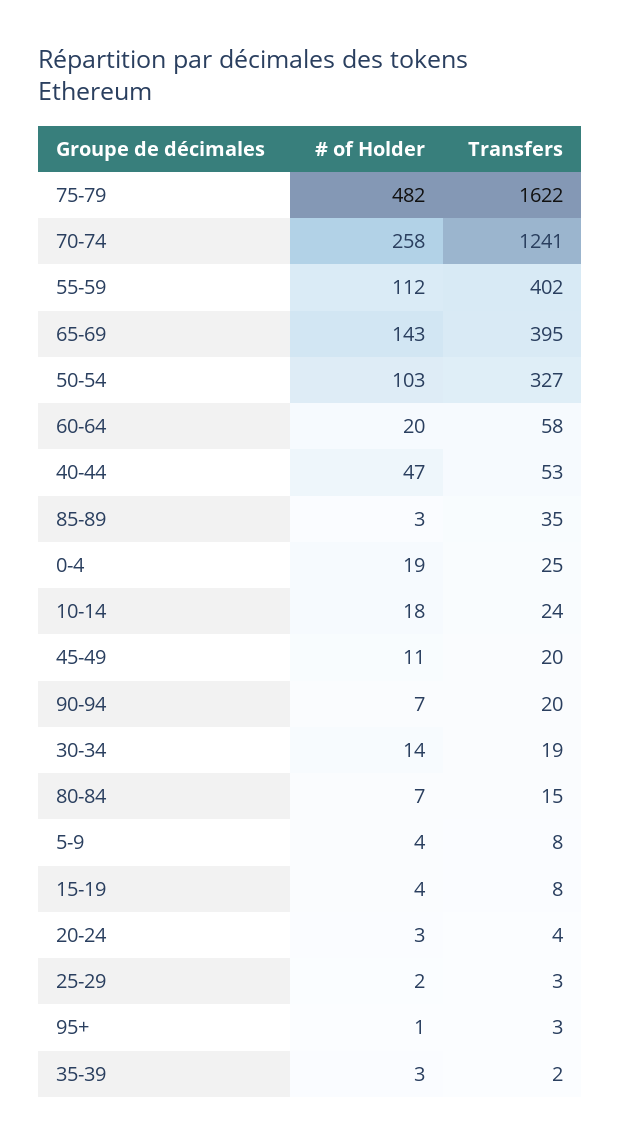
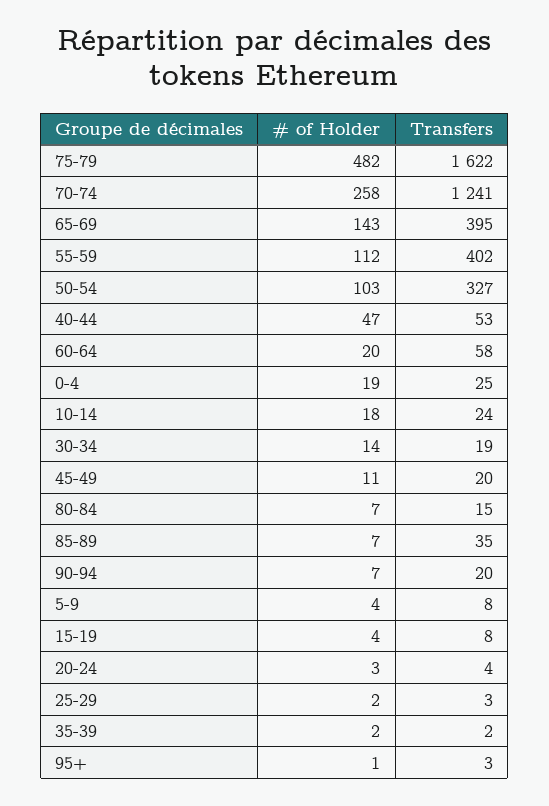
  {
    "# of Holder": {
      "75-79": 482,
      "70-74": 258,
      "55-59": 112,
      "65-69": 143,
      "50-54": 103,
      "60-64": 20,
      "40-44": 47,
-     "85-89": 3,
+     "85-89": 7,
      "0-4": 19,
      "10-14": 18,
      "45-49": 11,
      "90-94": 7,
      "30-34": 14,
      "80-84": 7,
      "5-9": 4,
      "15-19": 4,
      "20-24": 3,
      "25-29": 2,
      "95+": 1,
-     "35-39": 3
+     "35-39": 2
    },
    "Transfers": {
      "75-79": 1622,
      "70-74": 1241,
      "55-59": 402,
      "65-69": 395,
      "50-54": 327,
      "60-64": 58,
      "40-44": 53,
      "85-89": 35,
      "0-4": 25,
      "10-14": 24,
      "45-49": 20,
      "90-94": 20,
      "30-34": 19,
      "80-84": 15,
      "5-9": 8,
      "15-19": 8,
      "20-24": 4,
      "25-29": 3,
      "95+": 3,
      "35-39": 2
    }
  }

